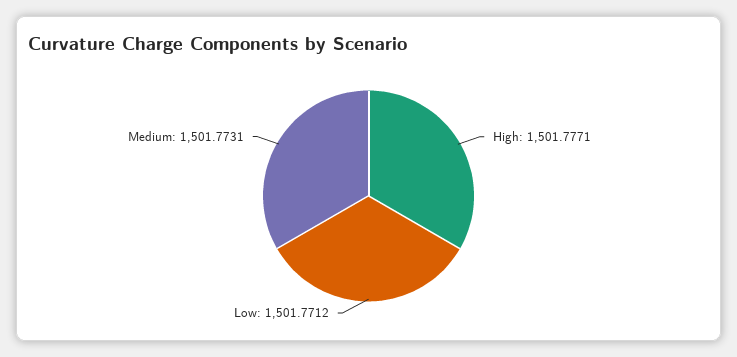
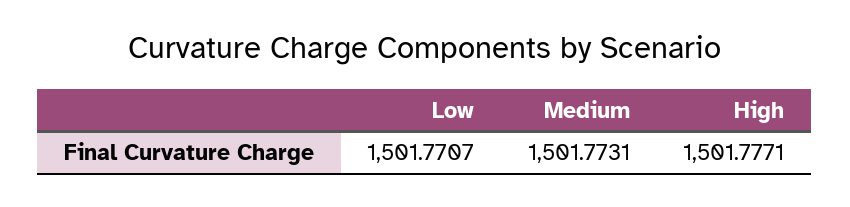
  {
    "High": 1501.7771,
-   "Low": 1501.7712,
+   "Low": 1501.7707,
    "Medium": 1501.7731
  }

